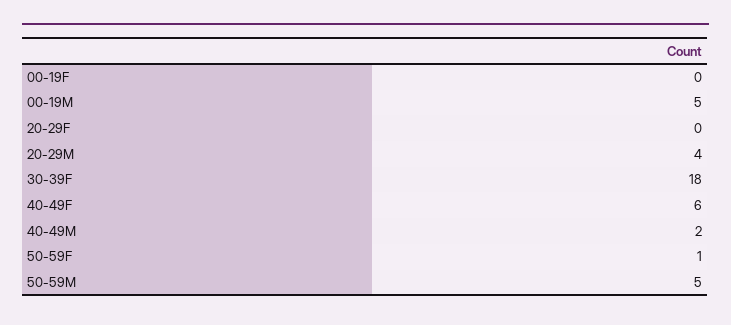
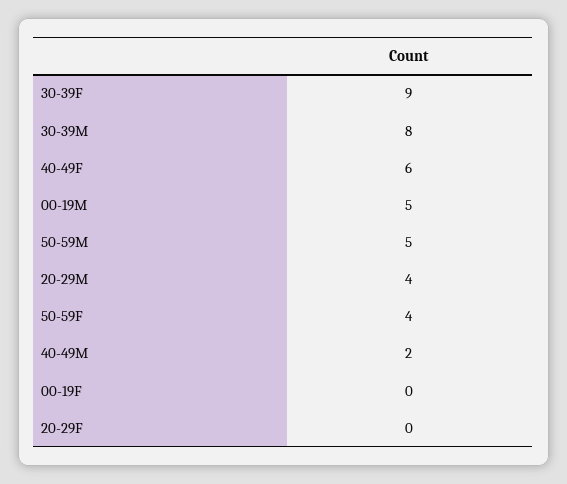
  {
    "00-19F": 0,
    "00-19M": 5,
    "20-29F": 0,
    "20-29M": 4,
-   "30-39F": 18,
+   "30-39F": 9,
    "40-49F": 6,
    "40-49M": 2,
-   "50-59F": 1,
+   "50-59F": 4,
-   "50-59M": 5
+   "50-59M": 5,
+   "30-39M": 8
  }

